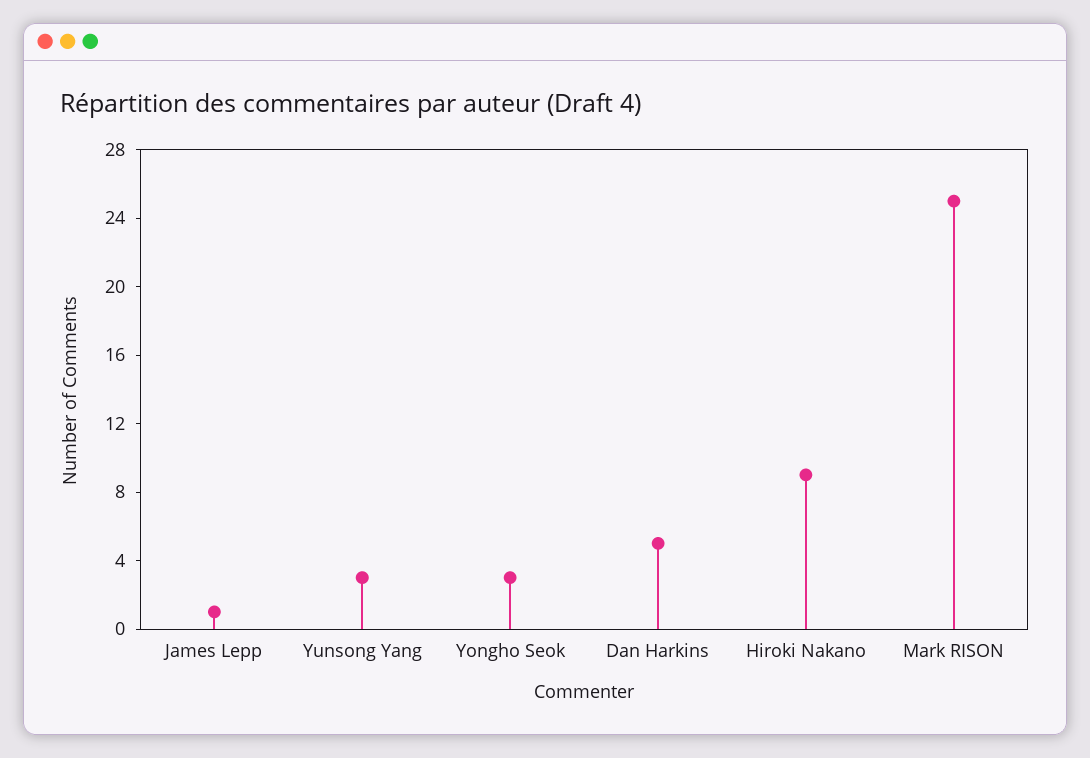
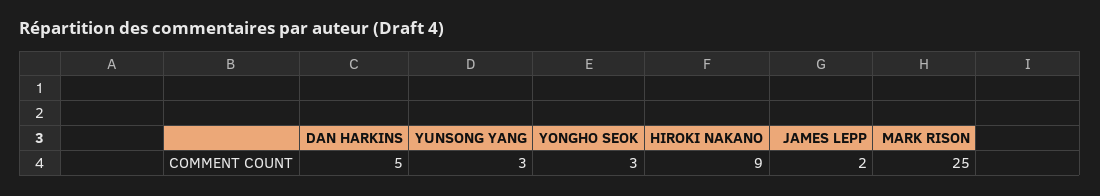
  {
-   "James Lepp": 1,
+   "James Lepp": 2,
    "Yunsong Yang": 3,
    "Yongho Seok": 3,
    "Dan Harkins": 5,
    "Hiroki Nakano": 9,
    "Mark RISON": 25
  }

